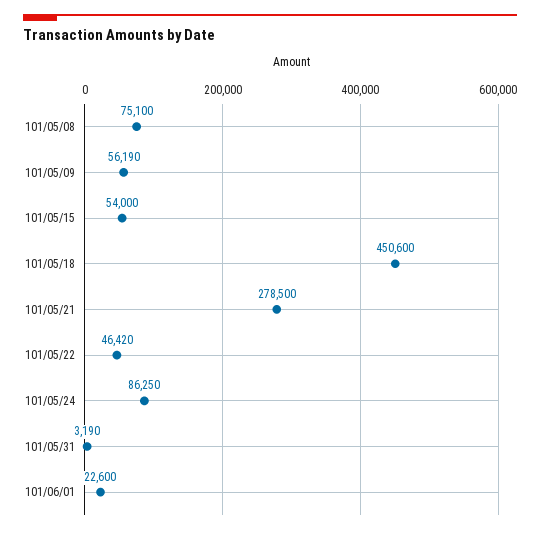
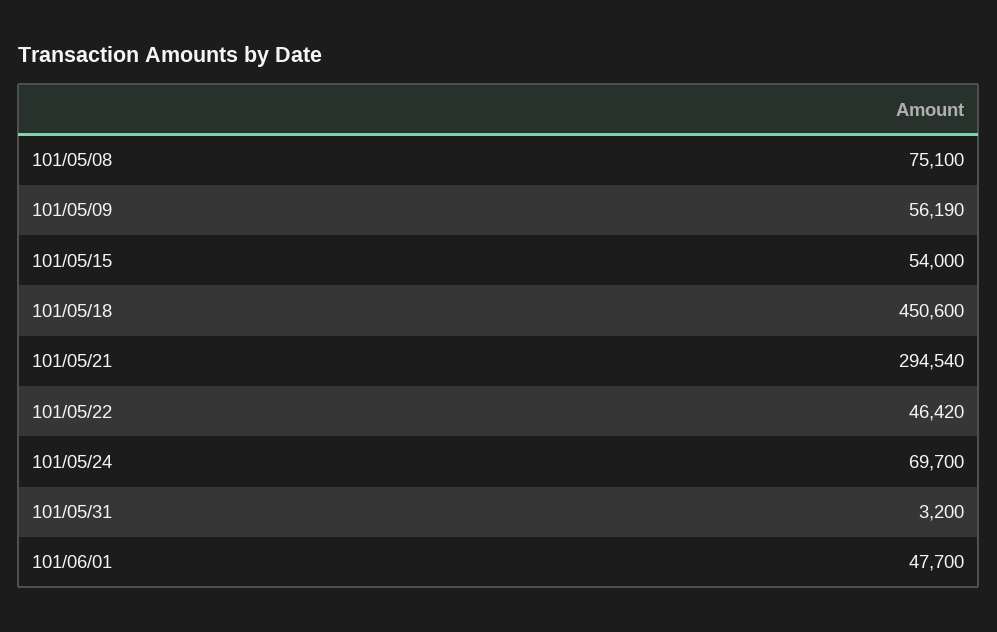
  {
    "101/05/08": 75100,
    "101/05/09": 56190,
    "101/05/15": 54000,
    "101/05/18": 450600,
-   "101/05/21": 278500,
+   "101/05/21": 294540,
    "101/05/22": 46420,
-   "101/05/24": 86250,
+   "101/05/24": 69700,
-   "101/05/31": 3190,
+   "101/05/31": 3200,
-   "101/06/01": 22600
+   "101/06/01": 47700
  }

